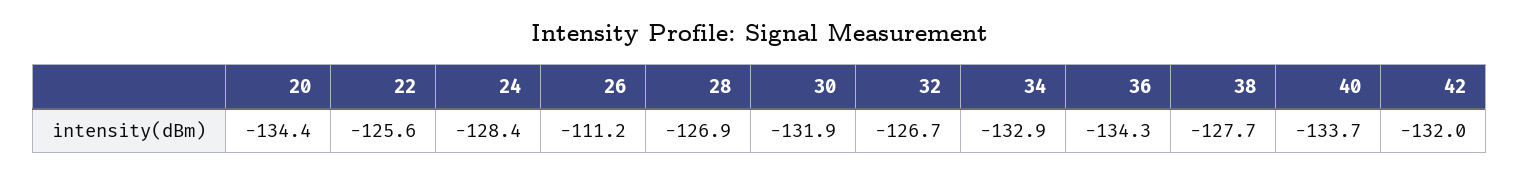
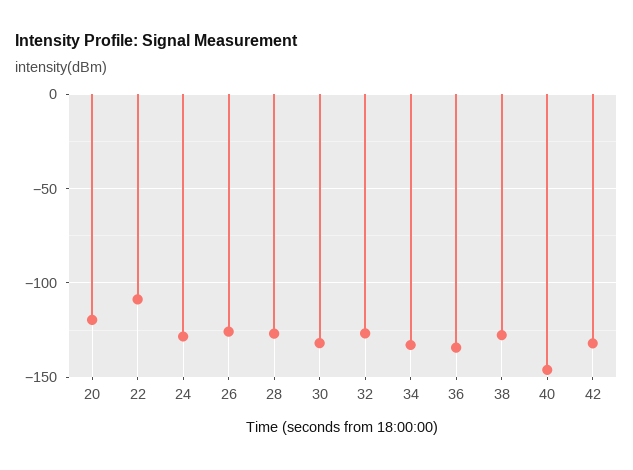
  {
-   "20": -134.4,
+   "20": -120,
-   "22": -125.6,
+   "22": -110,
    "24": -128.4,
-   "26": -111.2,
+   "26": -125,
    "28": -126.9,
    "30": -131.9,
    "32": -126.7,
    "34": -132.9,
    "36": -134.3,
    "38": -127.7,
-   "40": -133.7,
+   "40": -145,
    "42": -132
  }

